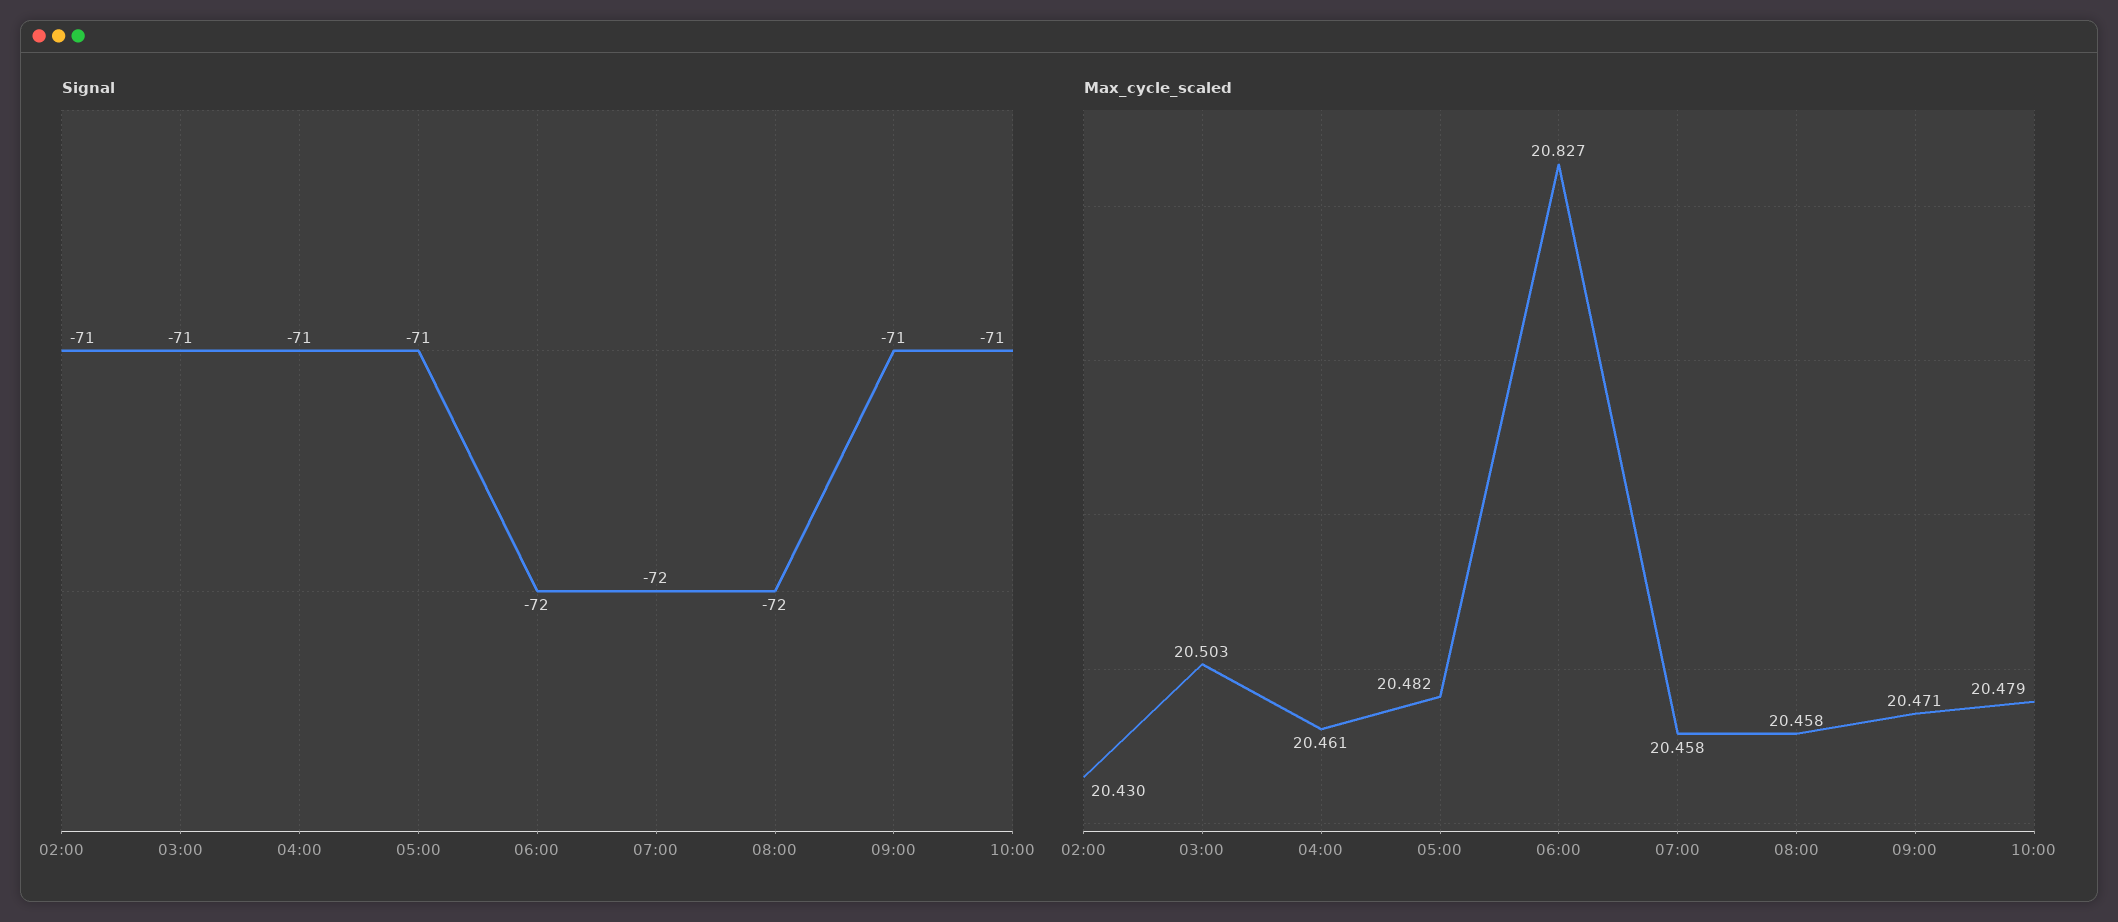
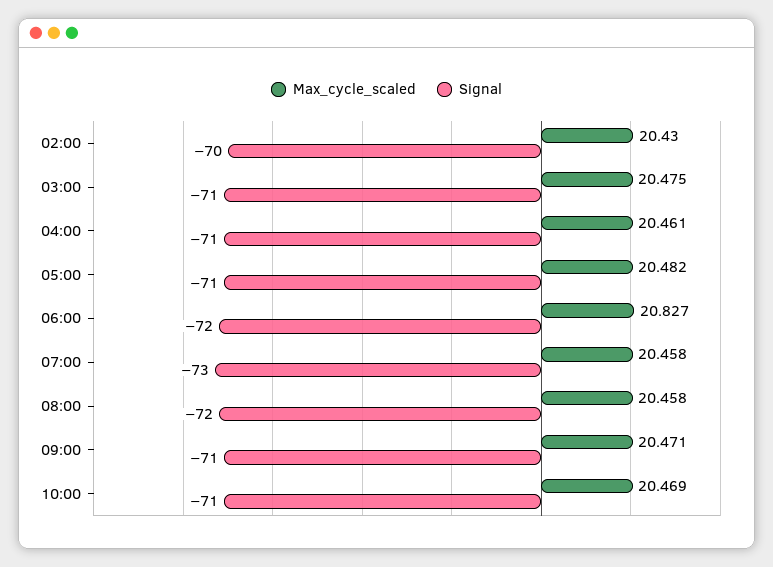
  {
    "Signal": {
-     "02:00": -71,
+     "02:00": -70,
      "03:00": -71,
      "04:00": -71,
      "05:00": -71,
      "06:00": -72,
-     "07:00": -72,
+     "07:00": -73,
      "08:00": -72,
      "09:00": -71,
      "10:00": -71
    },
    "Max_cycle_scaled": {
      "02:00": 20.43,
-     "03:00": 20.503,
+     "03:00": 20.475,
      "04:00": 20.461,
      "05:00": 20.482,
      "06:00": 20.827,
      "07:00": 20.458,
      "08:00": 20.458,
      "09:00": 20.471,
-     "10:00": 20.479
+     "10:00": 20.469
    }
  }

